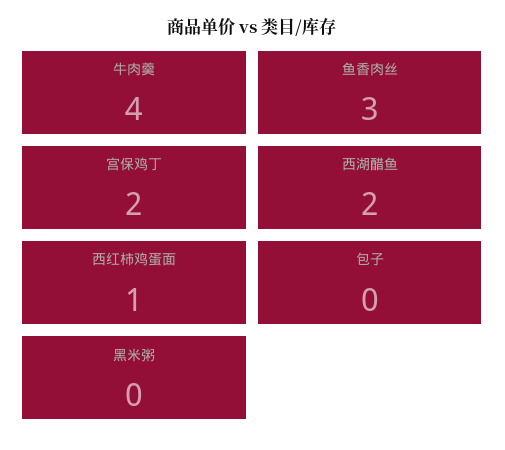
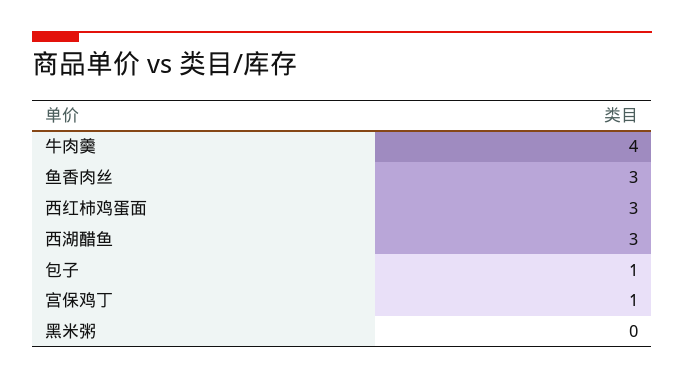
  {
    "牛肉羹": 4,
    "鱼香肉丝": 3,
-   "宫保鸡丁": 2,
+   "宫保鸡丁": 1,
-   "西湖醋鱼": 2,
+   "西湖醋鱼": 3,
-   "西红柿鸡蛋面": 1,
+   "西红柿鸡蛋面": 3,
-   "包子": 0,
+   "包子": 1,
    "黑米粥": 0
  }

